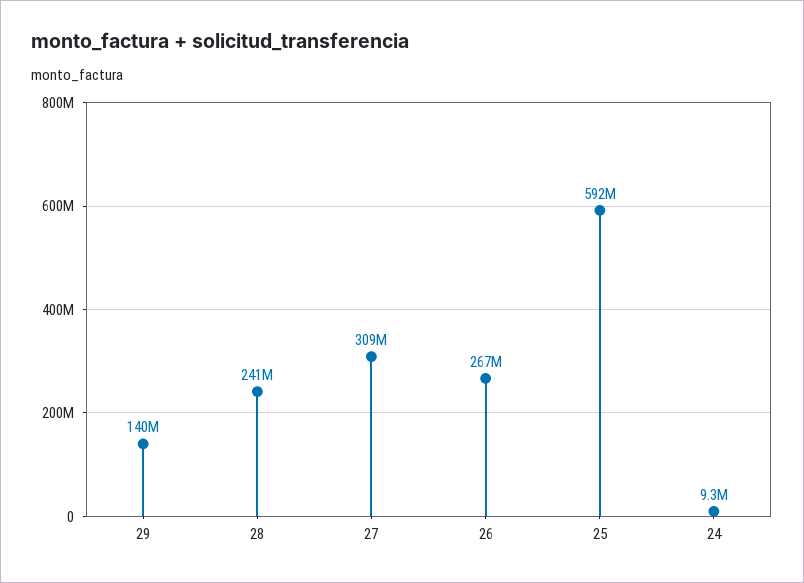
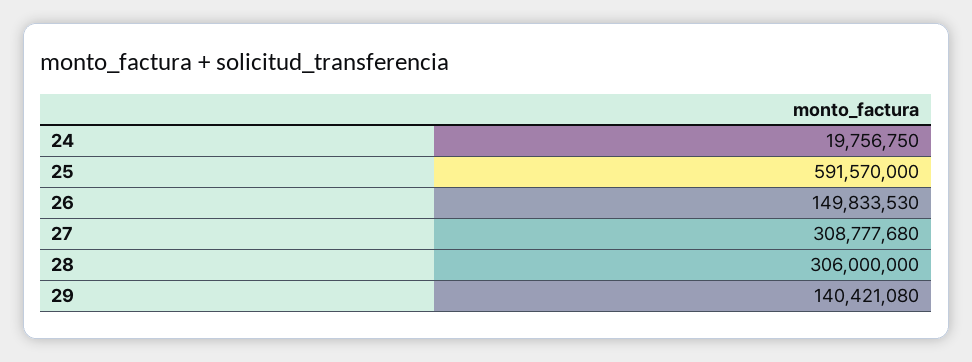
  {
    "29": 140421080,
-   "28": 241000000,
+   "28": 306000000,
    "27": 308777680,
-   "26": 267000000,
+   "26": 149833530,
    "25": 591570000,
-   "24": 9300000
+   "24": 19756750
  }

